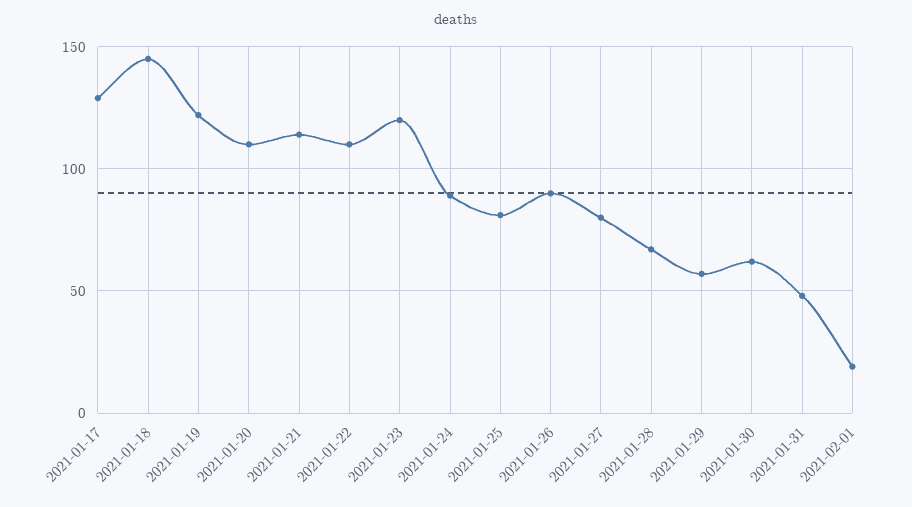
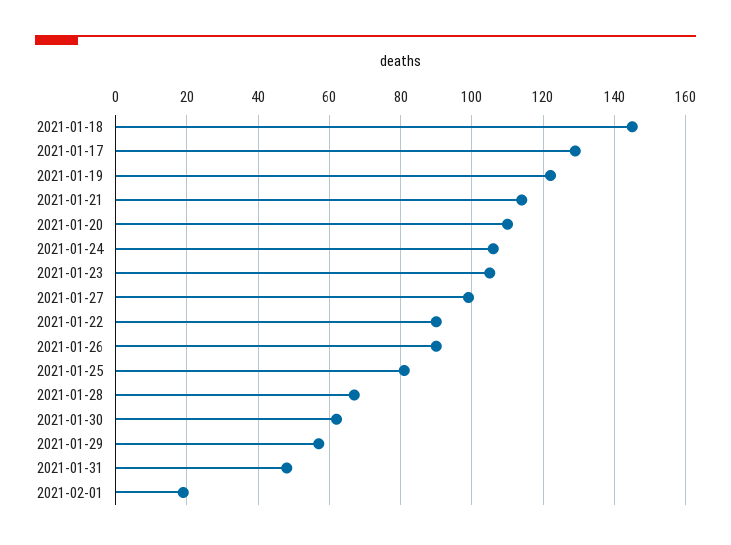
  {
    "2021-01-17": 130,
    "2021-01-18": 145,
    "2021-01-19": 120,
    "2021-01-20": 110,
    "2021-01-21": 115,
-   "2021-01-22": 110,
+   "2021-01-22": 90,
-   "2021-01-23": 120,
+   "2021-01-23": 105,
-   "2021-01-24": 90,
+   "2021-01-24": 105,
    "2021-01-25": 80,
    "2021-01-26": 90,
-   "2021-01-27": 80,
+   "2021-01-27": 100,
    "2021-01-28": 65,
    "2021-01-29": 55,
    "2021-01-30": 60,
    "2021-01-31": 50,
    "2021-02-01": 20
  }

